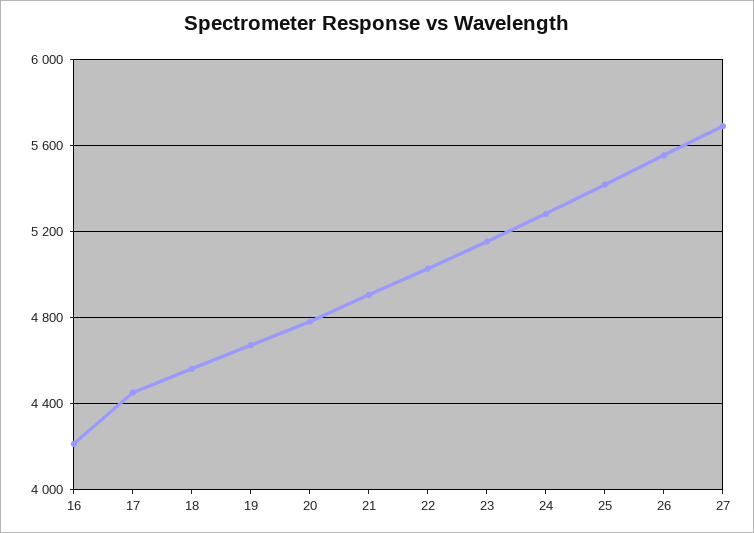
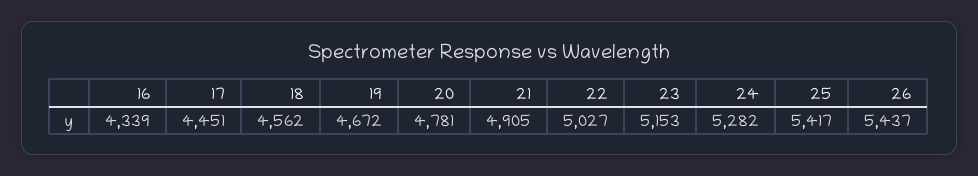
  {
-   "16": 4200,
+   "16": 4339,
    "17": 4451,
    "18": 4562,
    "19": 4672,
    "20": 4781,
    "21": 4905,
    "22": 5027,
    "23": 5153,
    "24": 5282,
    "25": 5417,
-   "26": 5550,
+   "26": 5437
-   "27": 5700
  }

